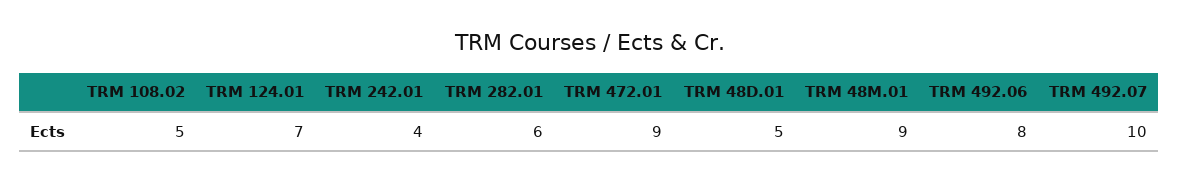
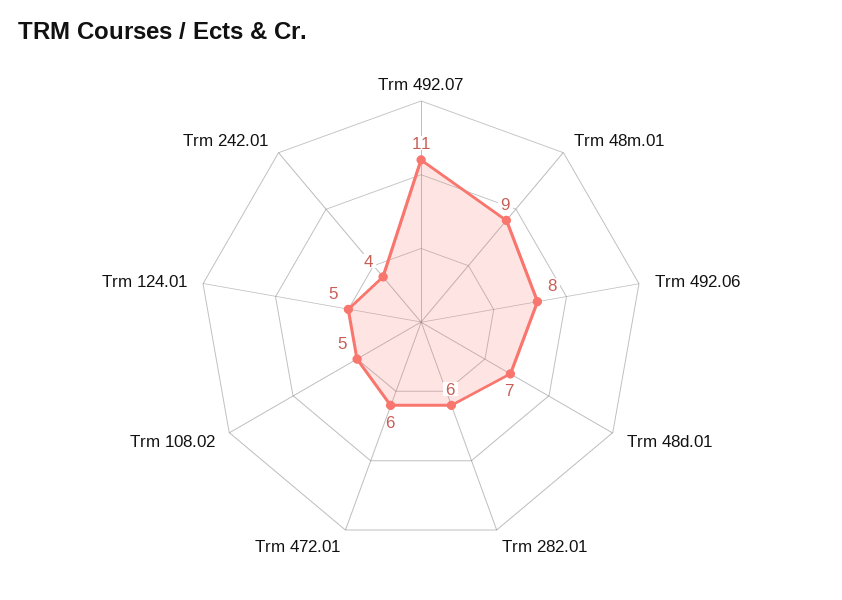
  {
    "TRM 108.02": 5,
-   "TRM 124.01": 7,
+   "TRM 124.01": 5,
    "TRM 242.01": 4,
    "TRM 282.01": 6,
-   "TRM 472.01": 9,
+   "TRM 472.01": 6,
-   "TRM 48D.01": 5,
+   "TRM 48D.01": 7,
    "TRM 48M.01": 9,
    "TRM 492.06": 8,
-   "TRM 492.07": 10
+   "TRM 492.07": 11
  }

